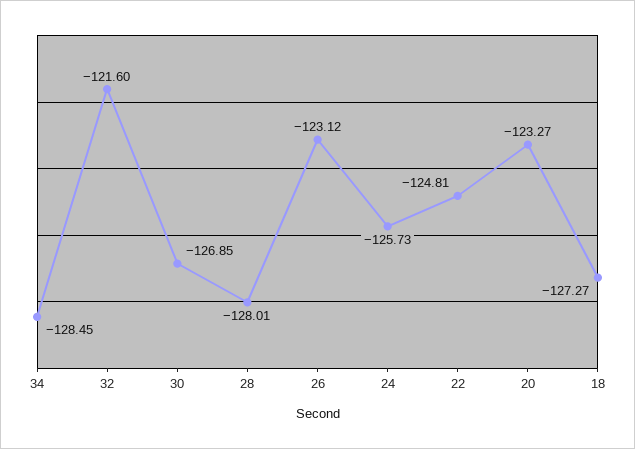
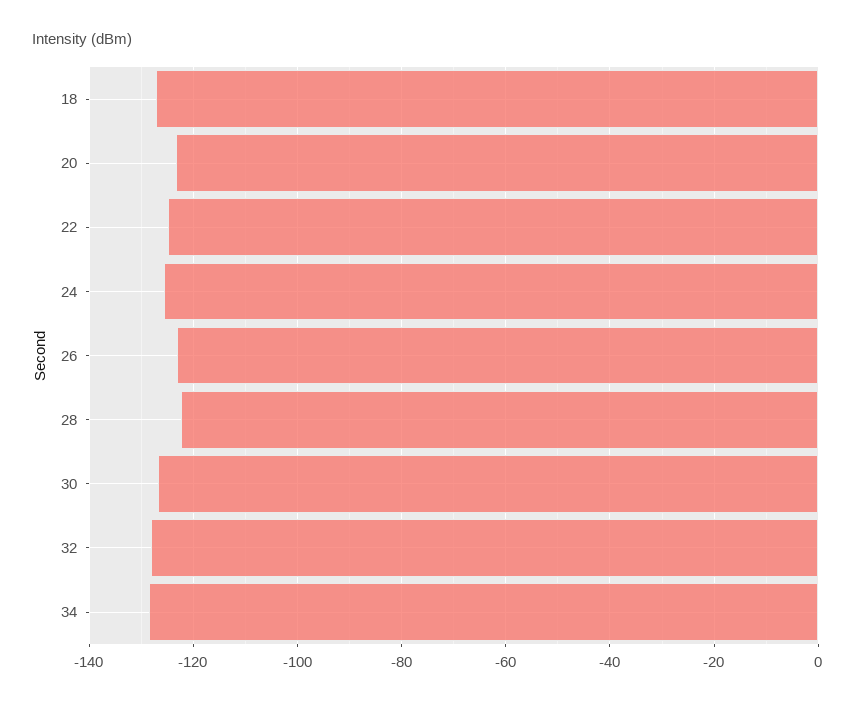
  {
    "34": -128.45,
-   "32": -121.6,
+   "32": -128,
    "30": -126.85,
-   "28": -128.01,
+   "28": -122,
    "26": -123.12,
    "24": -125.73,
    "22": -124.81,
    "20": -123.27,
    "18": -127.27
  }

